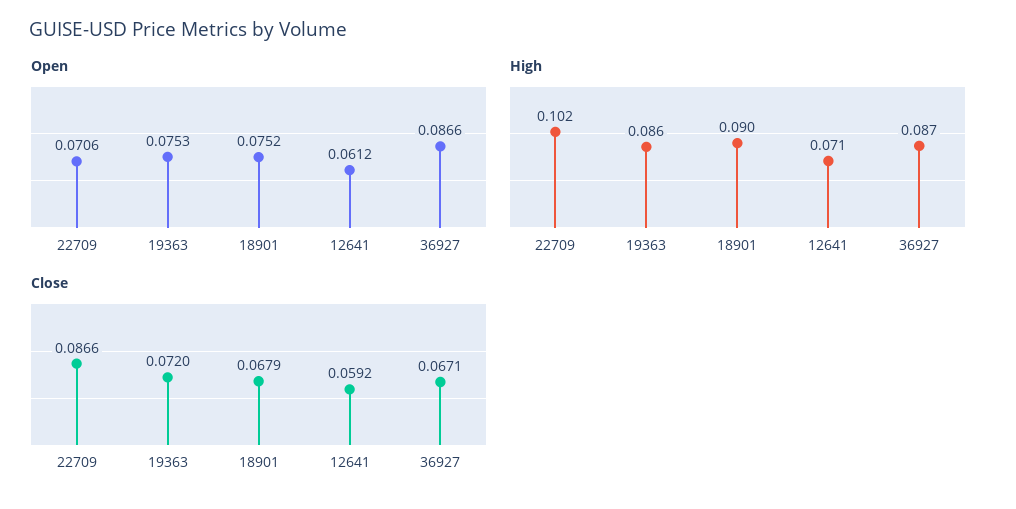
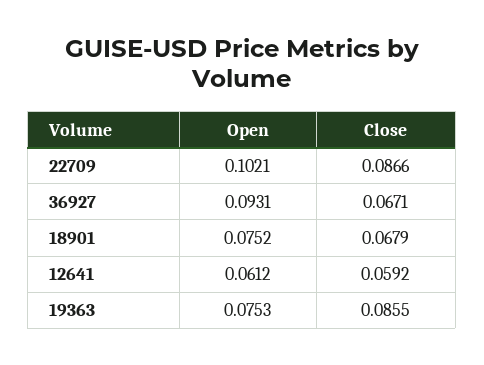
  {
    "Open": {
-     "22709": 0.0706,
+     "22709": 0.1021,
      "19363": 0.0753,
      "18901": 0.0752,
      "12641": 0.0612,
-     "36927": 0.0866
+     "36927": 0.0931
    },
-   "High": {
-     "22709": 0.102,
-     "19363": 0.086,
-     "18901": 0.09,
-     "12641": 0.071,
-     "36927": 0.087
-   },
    "Close": {
      "22709": 0.0866,
-     "19363": 0.072,
+     "19363": 0.0855,
      "18901": 0.0679,
      "12641": 0.0592,
      "36927": 0.0671
    }
  }

